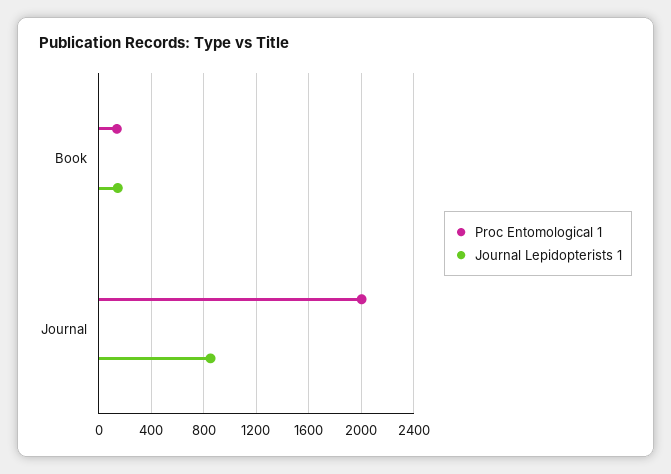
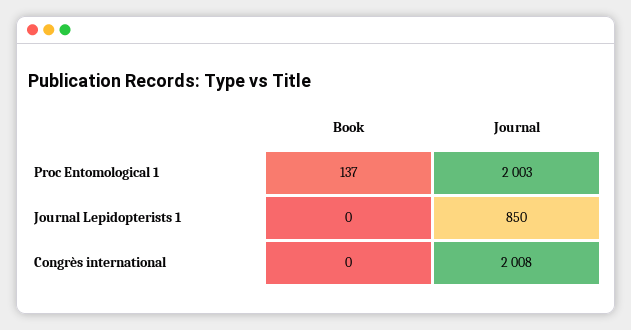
  {
    "Proc Entomological 1": {
      "Book": 137,
      "Journal": 2003
    },
    "Journal Lepidopterists 1": {
-     "Book": 150,
+     "Book": 0,
      "Journal": 850
-   }
+   },
+   "Congrès international": {
+     "Book": 0,
+     "Journal": 2008
+   }
  }

